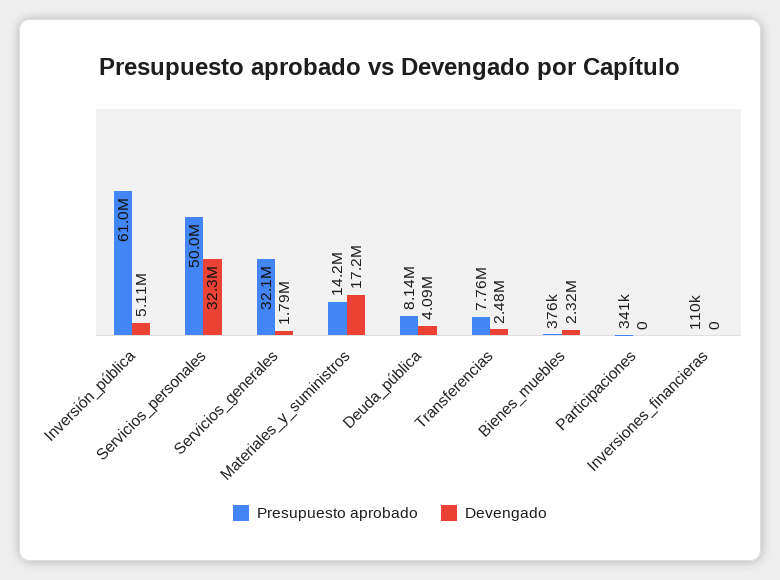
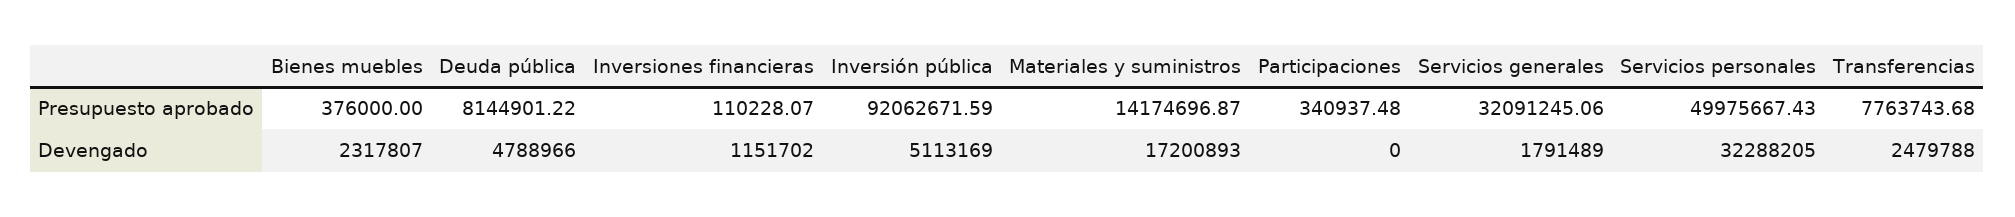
  {
    "Presupuesto aprobado": {
-     "Inversión_pública": 61000000,
+     "Inversión_pública": 92062671.59,
      "Servicios_personales": 49975667.43,
      "Servicios_generales": 32091245.06,
      "Materiales_y_suministros": 14174696.87,
      "Deuda_pública": 8144901.22,
      "Transferencias": 7763743.68,
      "Bienes_muebles": 376000,
      "Participaciones": 340937.48,
      "Inversiones_financieras": 110228.07
    },
    "Devengado": {
      "Inversión_pública": 5113169,
      "Servicios_personales": 32288205,
      "Servicios_generales": 1791489,
      "Materiales_y_suministros": 17200893,
-     "Deuda_pública": 4090000,
+     "Deuda_pública": 4788966,
      "Transferencias": 2479788,
      "Bienes_muebles": 2317807,
      "Participaciones": 0,
-     "Inversiones_financieras": 0
+     "Inversiones_financieras": 1151702
    }
  }

